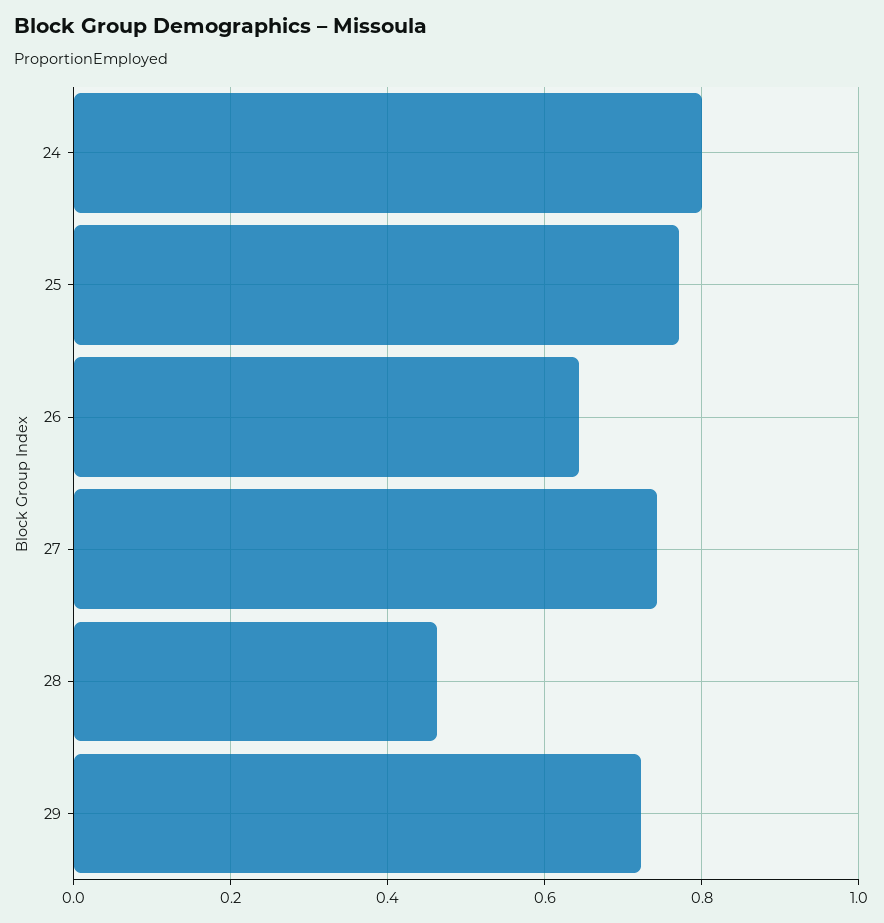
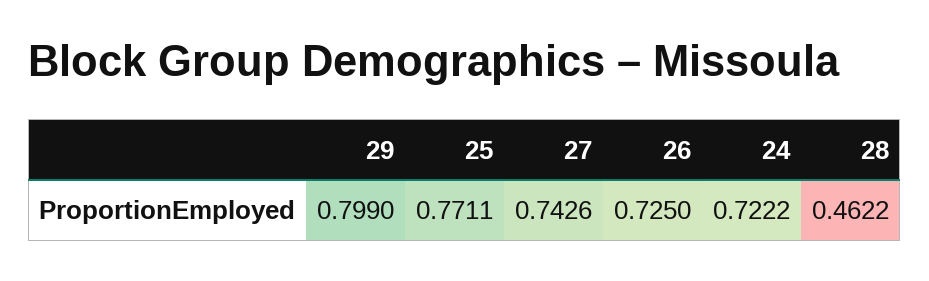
  {
-   "24": 0.8,
+   "24": 0.7222,
    "25": 0.7711,
-   "26": 0.64,
+   "26": 0.725,
    "27": 0.7426,
    "28": 0.4622,
-   "29": 0.72
+   "29": 0.799
  }

